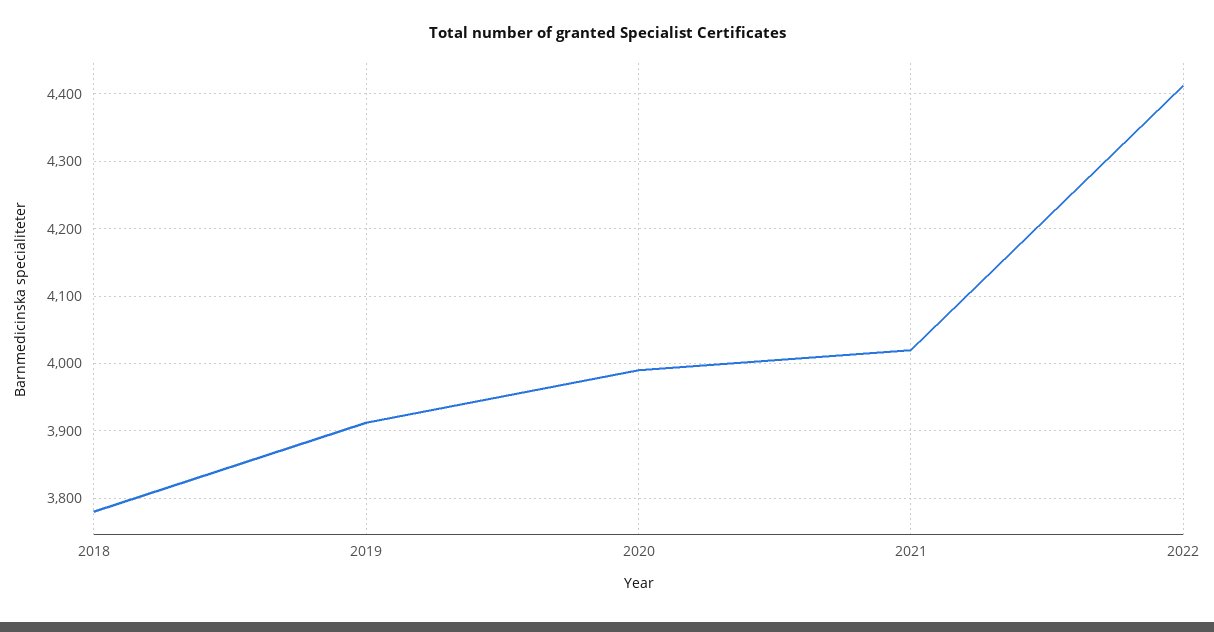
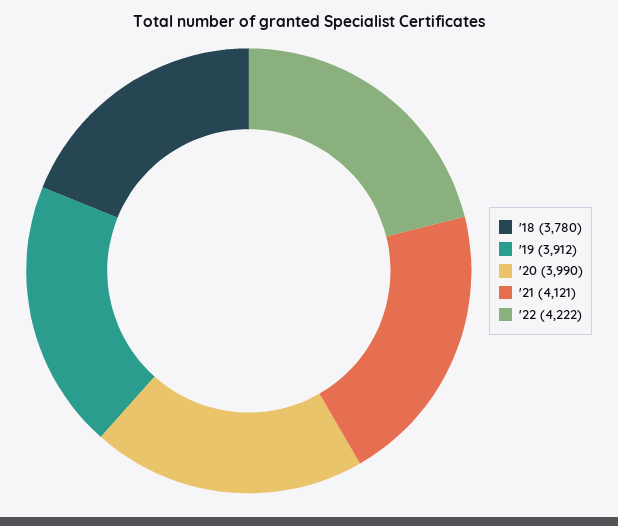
  {
    "2018": 3780,
    "2019": 3912,
    "2020": 3990,
-   "2021": 4020,
+   "2021": 4121,
-   "2022": 4410
+   "2022": 4222
  }

